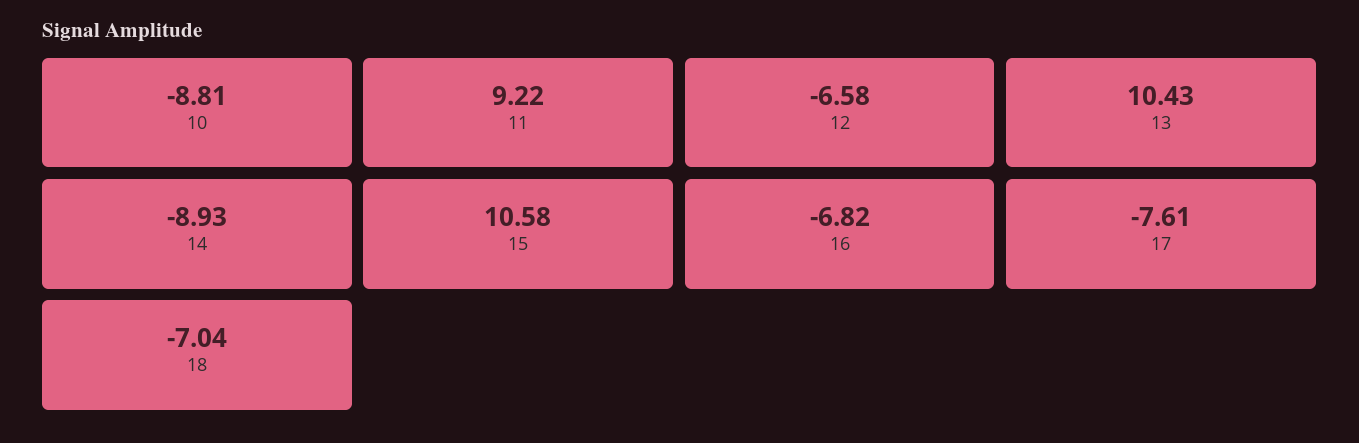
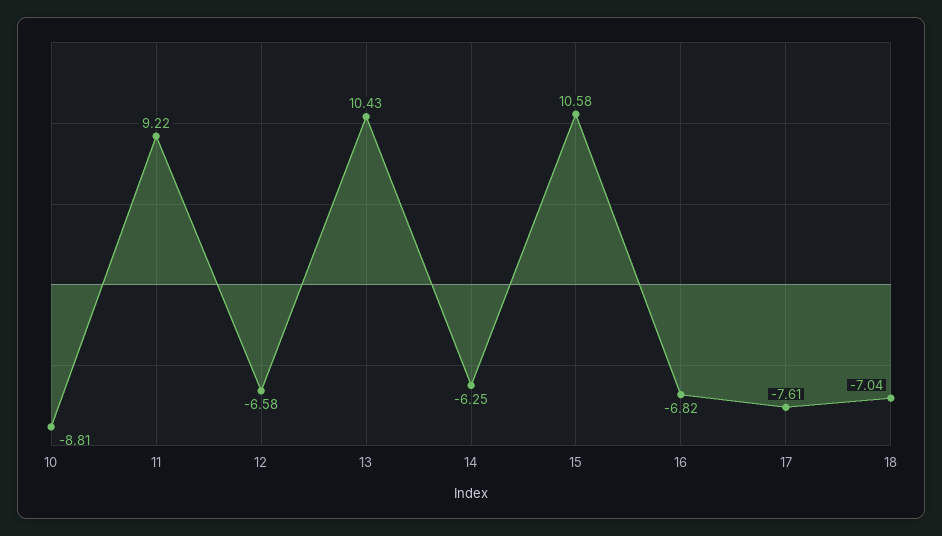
  {
    "10": -8.81,
    "11": 9.22,
    "12": -6.58,
    "13": 10.43,
-   "14": -8.93,
+   "14": -6.25,
    "15": 10.58,
    "16": -6.82,
    "17": -7.61,
    "18": -7.04
  }

